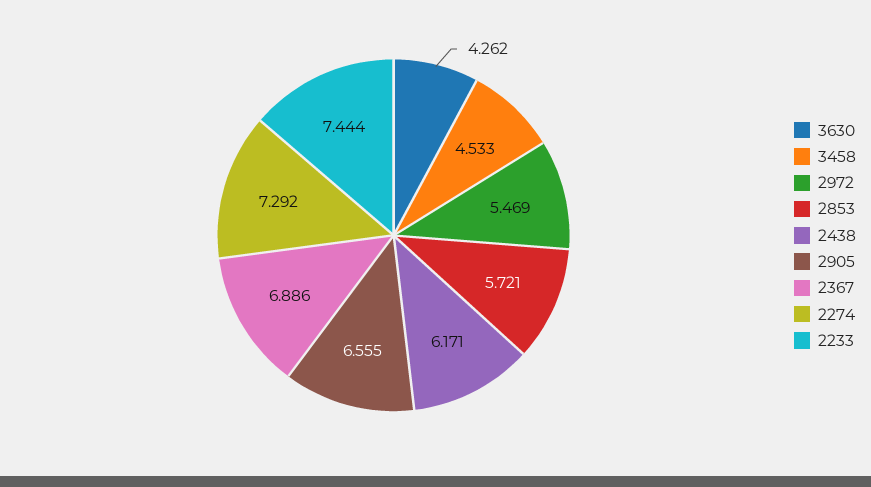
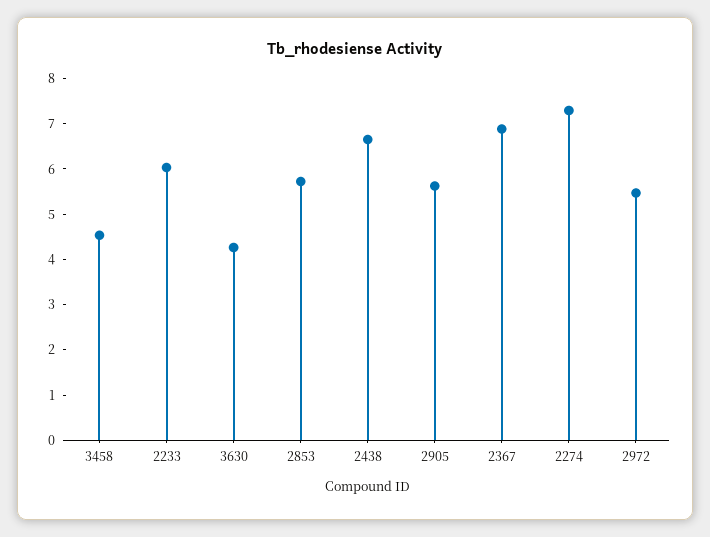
  {
    "3630": 4.262,
    "3458": 4.533,
    "2972": 5.469,
    "2853": 5.721,
-   "2438": 6.171,
+   "2438": 6.6,
-   "2905": 6.555,
+   "2905": 5.6,
    "2367": 6.886,
    "2274": 7.292,
-   "2233": 7.444
+   "2233": 6
  }

